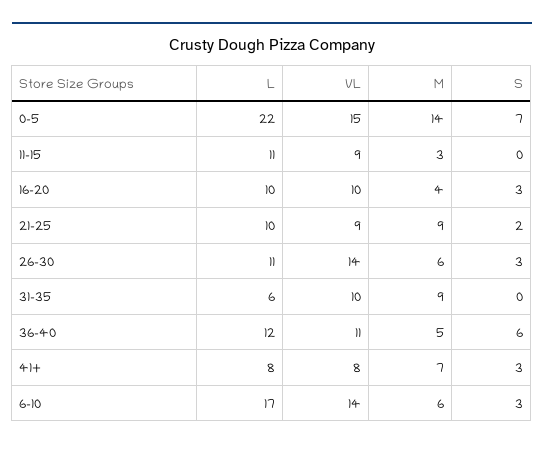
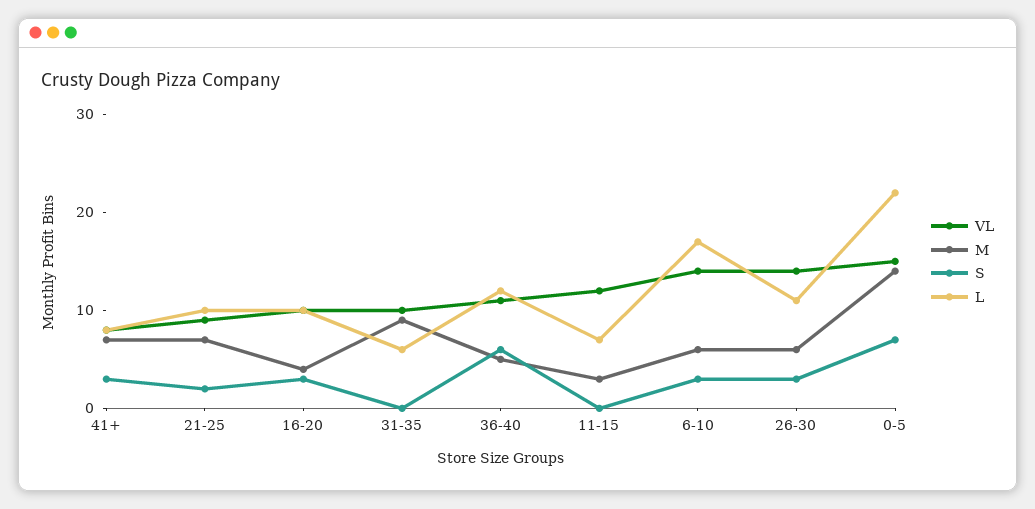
  {
    "L": {
      "0-5": 22,
-     "11-15": 11,
+     "11-15": 7,
      "16-20": 10,
      "21-25": 10,
      "26-30": 11,
      "31-35": 6,
      "36-40": 12,
      "41+": 8,
      "6-10": 17
    },
    "VL": {
      "0-5": 15,
-     "11-15": 9,
+     "11-15": 12,
      "16-20": 10,
      "21-25": 9,
      "26-30": 14,
      "31-35": 10,
      "36-40": 11,
      "41+": 8,
      "6-10": 14
    },
    "M": {
      "0-5": 14,
      "11-15": 3,
      "16-20": 4,
-     "21-25": 9,
+     "21-25": 7,
      "26-30": 6,
      "31-35": 9,
      "36-40": 5,
      "41+": 7,
      "6-10": 6
    },
    "S": {
      "0-5": 7,
      "11-15": 0,
      "16-20": 3,
      "21-25": 2,
      "26-30": 3,
      "31-35": 0,
      "36-40": 6,
      "41+": 3,
      "6-10": 3
    }
  }

